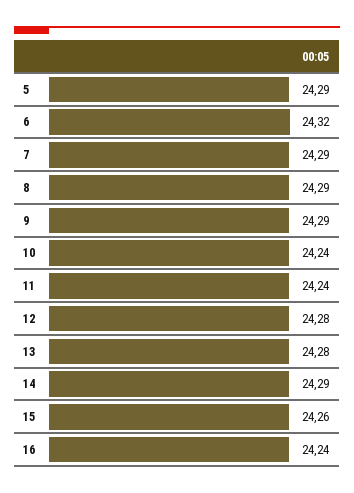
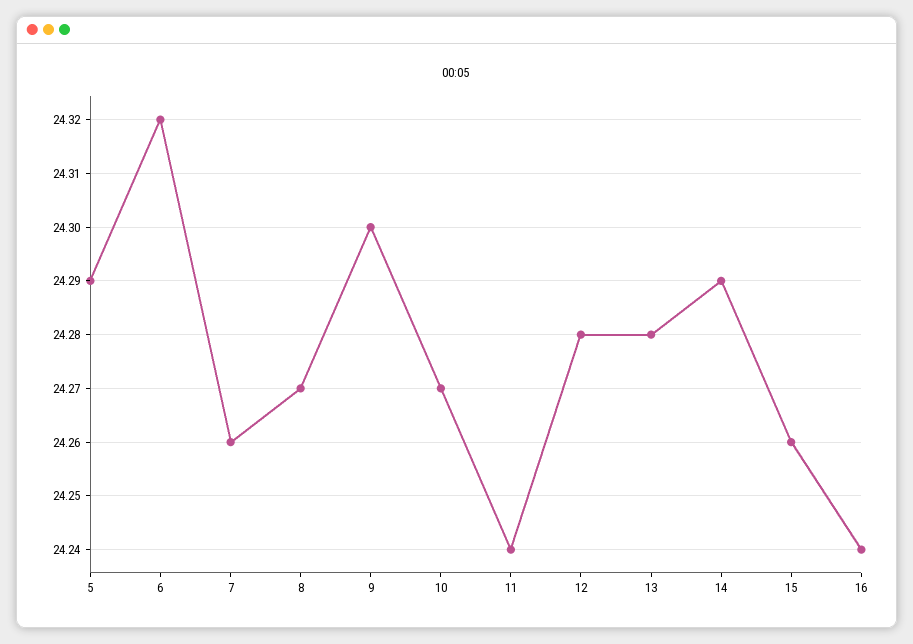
  {
    "5": 24.29,
    "6": 24.32,
-   "7": 24.29,
+   "7": 24.26,
-   "8": 24.29,
+   "8": 24.27,
-   "9": 24.29,
+   "9": 24.3,
-   "10": 24.24,
+   "10": 24.27,
    "11": 24.24,
    "12": 24.28,
    "13": 24.28,
    "14": 24.29,
    "15": 24.26,
    "16": 24.24
  }

